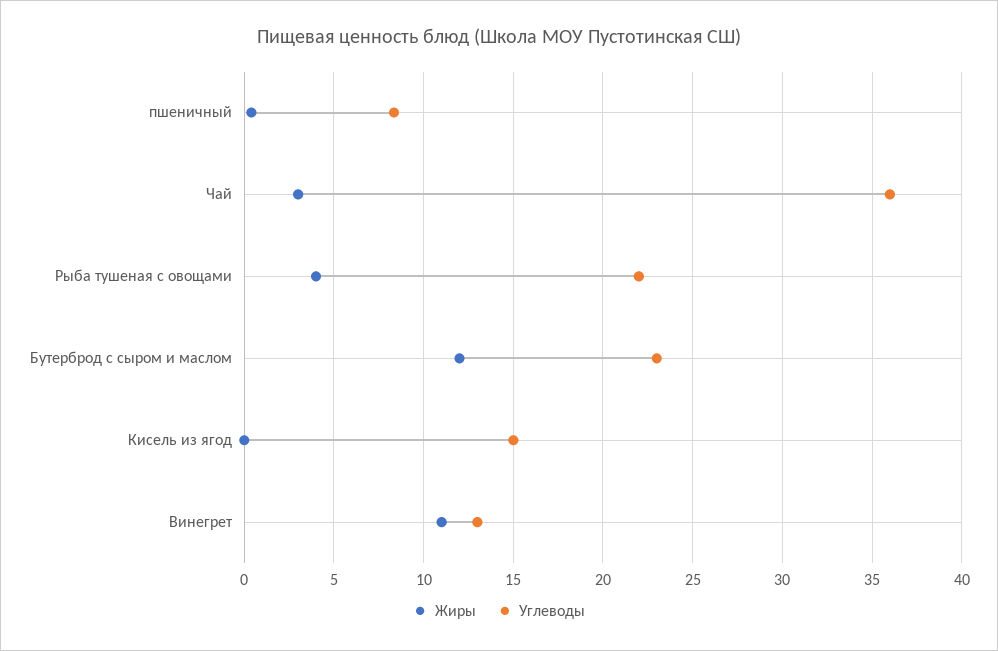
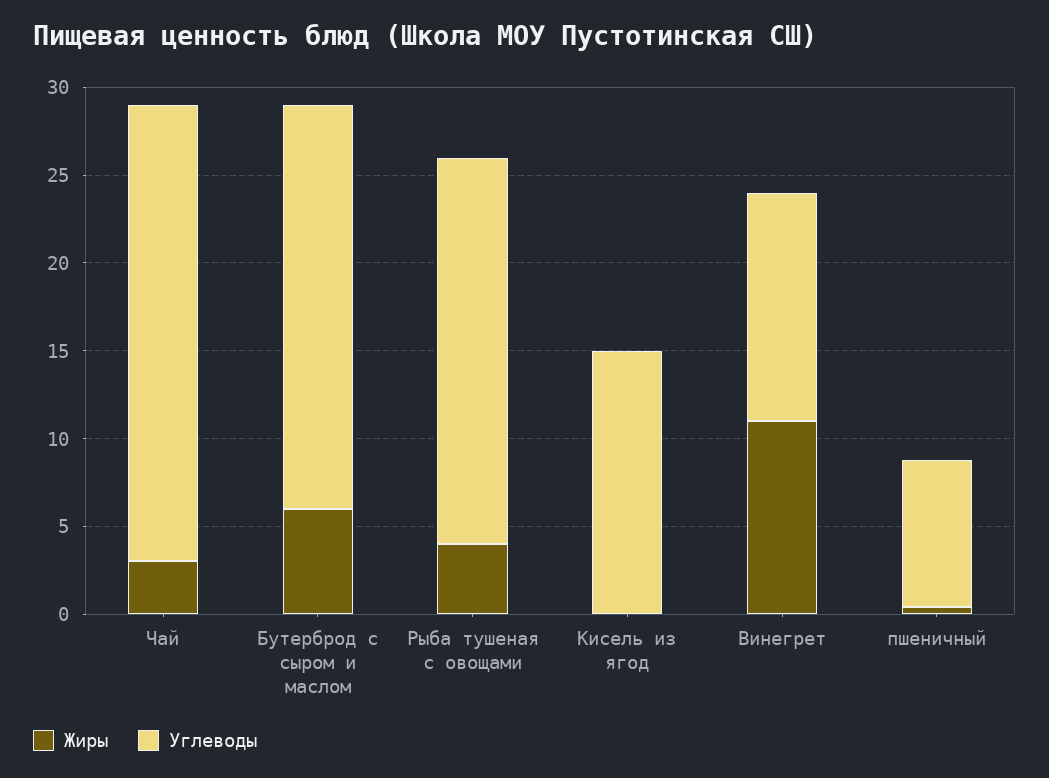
  {
    "Жиры": {
      "пшеничный": 0.5,
      "Чай": 3,
      "Рыба тушеная с овощами": 4,
-     "Бутерброд с сыром и маслом": 12,
+     "Бутерброд с сыром и маслом": 6,
      "Кисель из ягод": 0,
      "Винегрет": 11
    },
    "Углеводы": {
      "пшеничный": 8.5,
-     "Чай": 36,
+     "Чай": 26,
      "Рыба тушеная с овощами": 22,
      "Бутерброд с сыром и маслом": 23,
      "Кисель из ягод": 15,
      "Винегрет": 13
    }
  }

